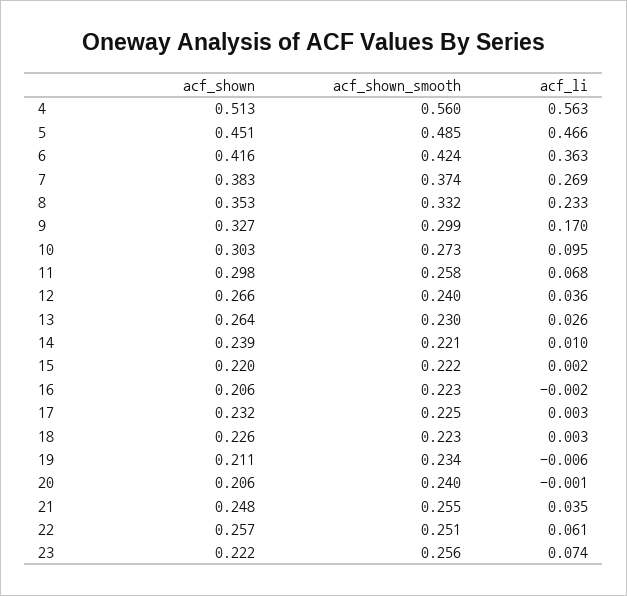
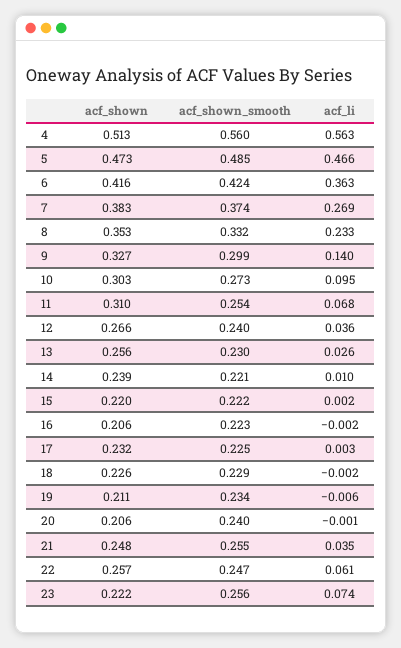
  {
    "acf_shown": {
      "4": 0.513,
-     "5": 0.451,
+     "5": 0.473,
      "6": 0.416,
      "7": 0.383,
      "8": 0.353,
      "9": 0.327,
      "10": 0.303,
-     "11": 0.298,
+     "11": 0.31,
      "12": 0.266,
-     "13": 0.264,
+     "13": 0.256,
      "14": 0.239,
      "15": 0.22,
      "16": 0.206,
      "17": 0.232,
      "18": 0.226,
      "19": 0.211,
      "20": 0.206,
      "21": 0.248,
      "22": 0.257,
      "23": 0.222
    },
    "acf_shown_smooth": {
      "4": 0.56,
      "5": 0.485,
      "6": 0.424,
      "7": 0.374,
      "8": 0.332,
      "9": 0.299,
      "10": 0.273,
-     "11": 0.258,
+     "11": 0.254,
      "12": 0.24,
      "13": 0.23,
      "14": 0.221,
      "15": 0.222,
      "16": 0.223,
      "17": 0.225,
-     "18": 0.223,
+     "18": 0.229,
      "19": 0.234,
      "20": 0.24,
      "21": 0.255,
-     "22": 0.251,
+     "22": 0.247,
      "23": 0.256
    },
    "acf_li": {
      "4": 0.563,
      "5": 0.466,
      "6": 0.363,
      "7": 0.269,
      "8": 0.233,
-     "9": 0.17,
+     "9": 0.14,
      "10": 0.095,
      "11": 0.068,
      "12": 0.036,
      "13": 0.026,
      "14": 0.01,
      "15": 0.002,
      "16": -0.002,
      "17": 0.003,
-     "18": 0.003,
+     "18": -0.002,
      "19": -0.006,
      "20": -0.001,
      "21": 0.035,
      "22": 0.061,
      "23": 0.074
    }
  }

